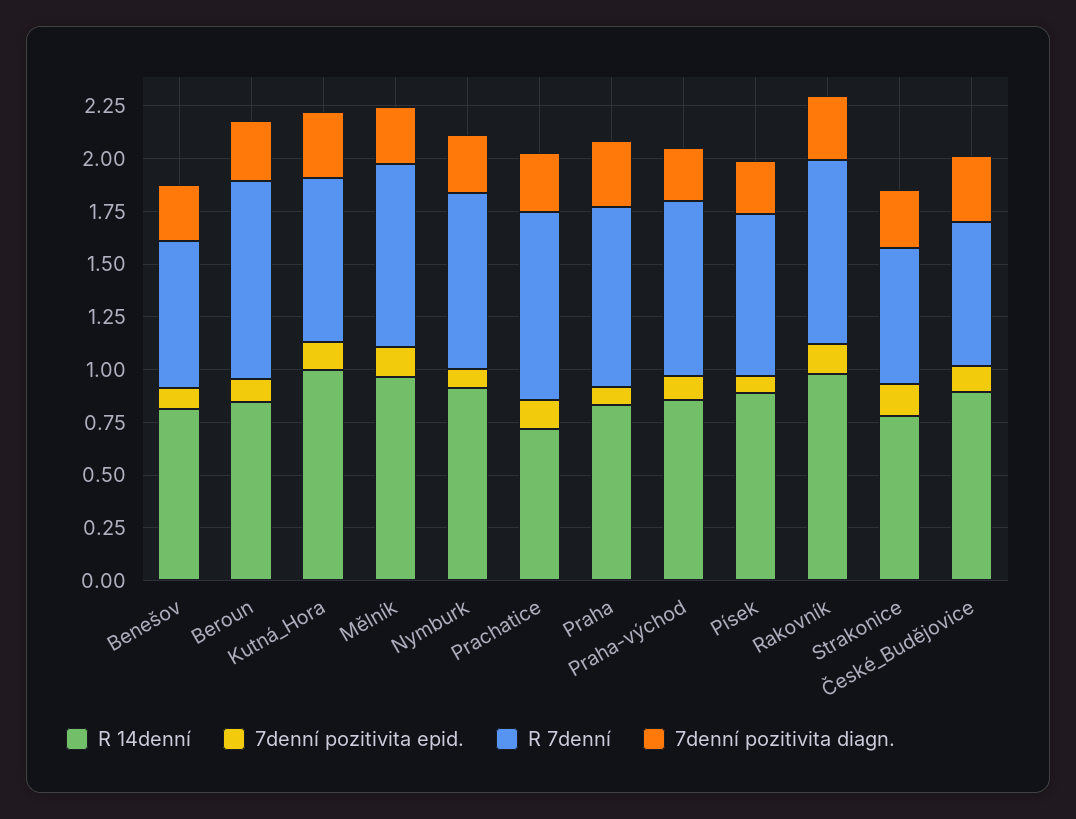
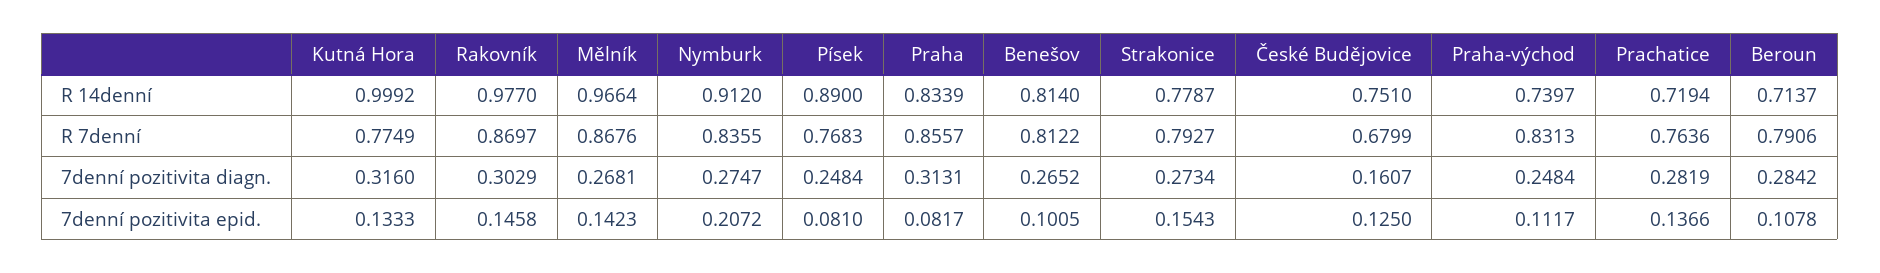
  {
    "R 14denní": {
      "Benešov": 0.814,
-     "Beroun": 0.85,
+     "Beroun": 0.7137,
      "Kutná_Hora": 0.9992,
      "Mělník": 0.9664,
      "Nymburk": 0.912,
      "Prachatice": 0.7194,
      "Praha": 0.8339,
-     "Praha-východ": 0.85,
+     "Praha-východ": 0.7397,
      "Písek": 0.89,
      "Rakovník": 0.977,
      "Strakonice": 0.7787,
-     "České_Budějovice": 0.9
+     "České_Budějovice": 0.751
    },
    "7denní pozitivita epid.": {
      "Benešov": 0.1005,
      "Beroun": 0.1078,
      "Kutná_Hora": 0.1333,
      "Mělník": 0.1423,
-     "Nymburk": 0.1,
+     "Nymburk": 0.2072,
      "Prachatice": 0.1366,
      "Praha": 0.0817,
      "Praha-východ": 0.1117,
      "Písek": 0.081,
      "Rakovník": 0.1458,
      "Strakonice": 0.1543,
      "České_Budějovice": 0.125
    },
    "R 7denní": {
-     "Benešov": 0.7,
+     "Benešov": 0.8122,
-     "Beroun": 0.95,
+     "Beroun": 0.7906,
      "Kutná_Hora": 0.7749,
      "Mělník": 0.8676,
      "Nymburk": 0.8355,
-     "Prachatice": 0.9,
+     "Prachatice": 0.7636,
      "Praha": 0.8557,
      "Praha-východ": 0.8313,
      "Písek": 0.7683,
      "Rakovník": 0.8697,
-     "Strakonice": 0.65,
+     "Strakonice": 0.7927,
      "České_Budějovice": 0.6799
    },
    "7denní pozitivita diagn.": {
      "Benešov": 0.2652,
      "Beroun": 0.2842,
      "Kutná_Hora": 0.316,
      "Mělník": 0.2681,
      "Nymburk": 0.2747,
      "Prachatice": 0.2819,
      "Praha": 0.3131,
      "Praha-východ": 0.2484,
      "Písek": 0.2484,
      "Rakovník": 0.3029,
      "Strakonice": 0.2734,
-     "České_Budějovice": 0.3
+     "České_Budějovice": 0.1607
    }
  }

